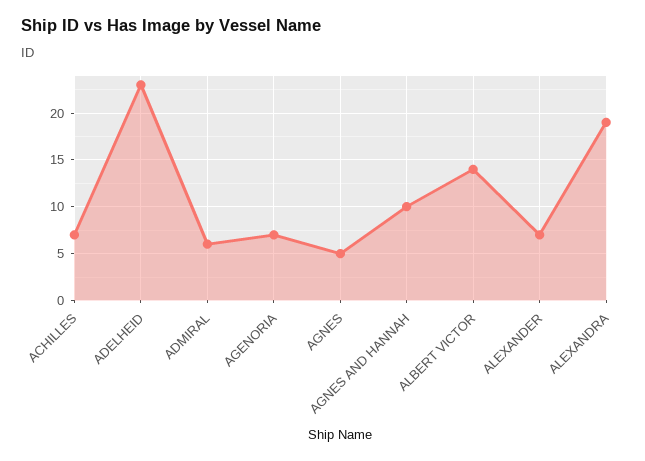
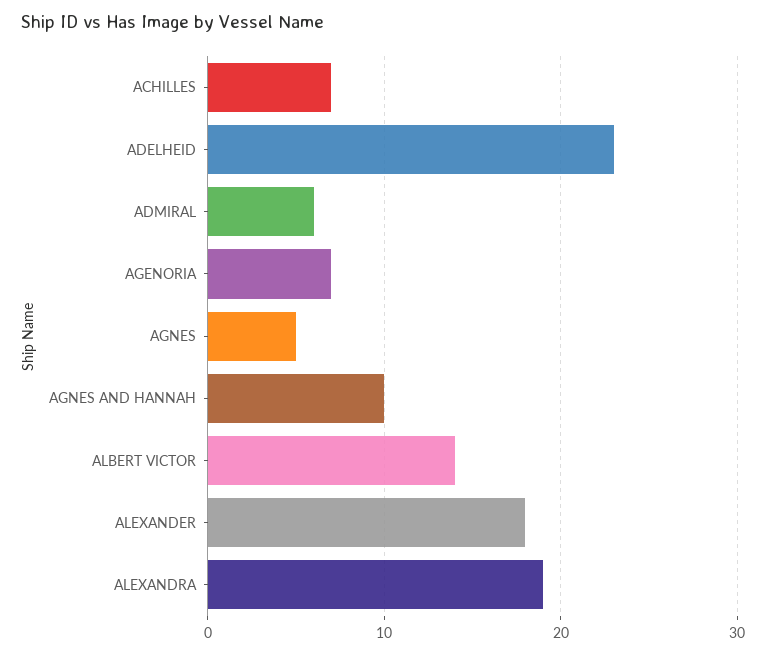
  {
    "ACHILLES": 7,
    "ADELHEID": 23,
    "ADMIRAL": 6,
    "AGENORIA": 7,
    "AGNES": 5,
    "AGNES AND HANNAH": 10,
    "ALBERT VICTOR": 14,
-   "ALEXANDER": 7,
+   "ALEXANDER": 18,
    "ALEXANDRA": 19
  }

